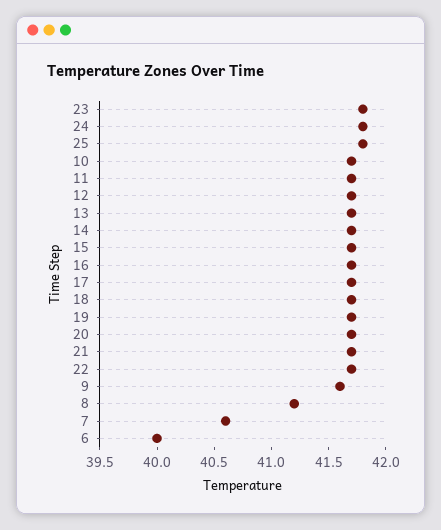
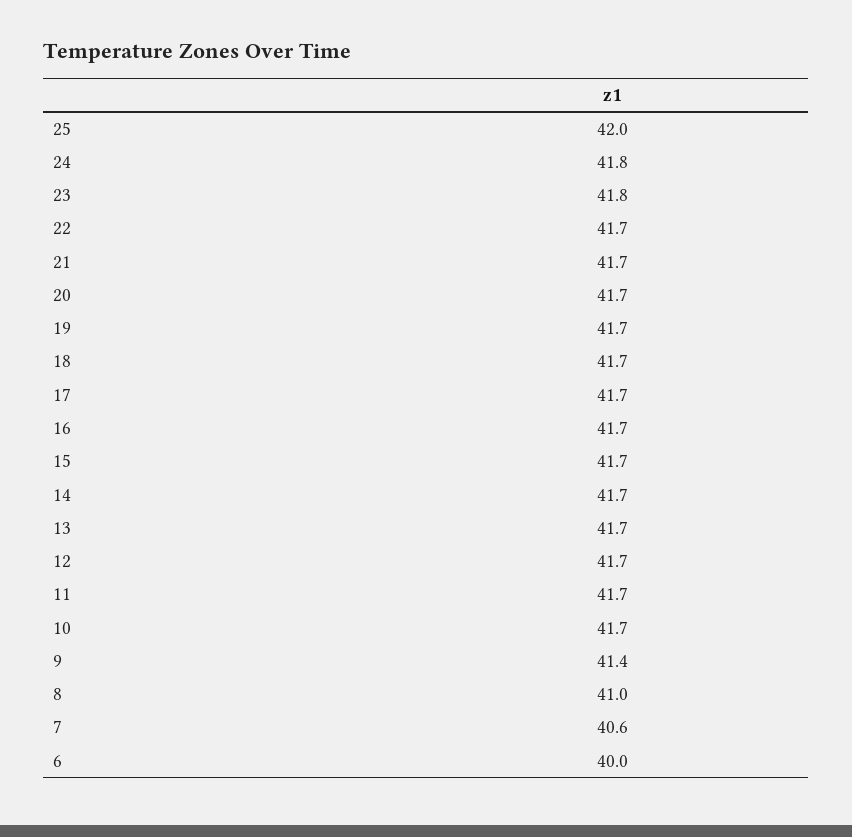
  {
    "23": 41.8,
    "24": 41.8,
-   "25": 41.8,
+   "25": 42,
    "10": 41.7,
    "11": 41.7,
    "12": 41.7,
    "13": 41.7,
    "14": 41.7,
    "15": 41.7,
    "16": 41.7,
    "17": 41.7,
    "18": 41.7,
    "19": 41.7,
    "20": 41.7,
    "21": 41.7,
    "22": 41.7,
-   "9": 41.6,
+   "9": 41.4,
-   "8": 41.2,
+   "8": 41,
    "7": 40.6,
    "6": 40
  }

